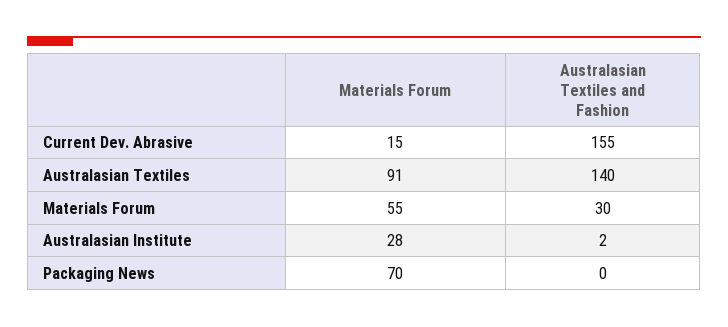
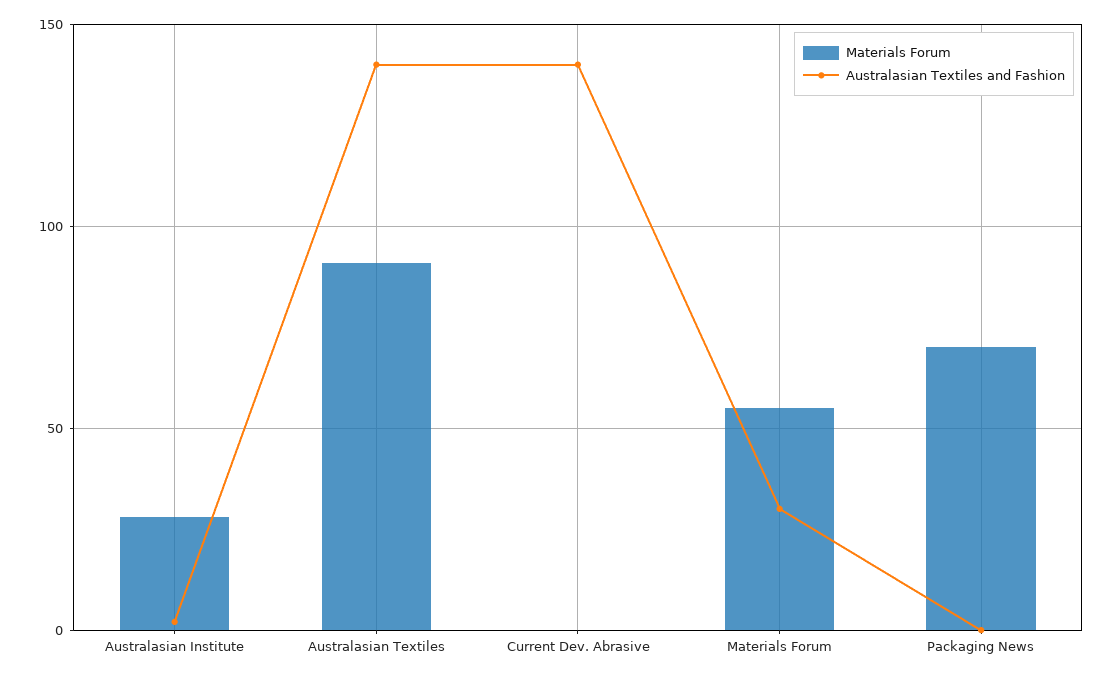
  {
    "Materials Forum": {
-     "Current Dev. Abrasive": 15,
+     "Current Dev. Abrasive": 0,
      "Australasian Textiles": 91,
      "Materials Forum": 55,
      "Australasian Institute": 28,
      "Packaging News": 70
    },
    "Australasian Textiles and Fashion": {
-     "Current Dev. Abrasive": 155,
+     "Current Dev. Abrasive": 140,
      "Australasian Textiles": 140,
      "Materials Forum": 30,
      "Australasian Institute": 2,
      "Packaging News": 0
    }
  }

